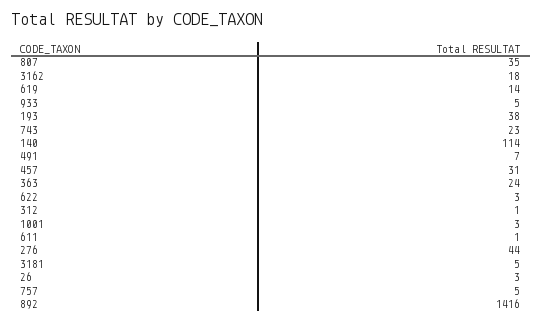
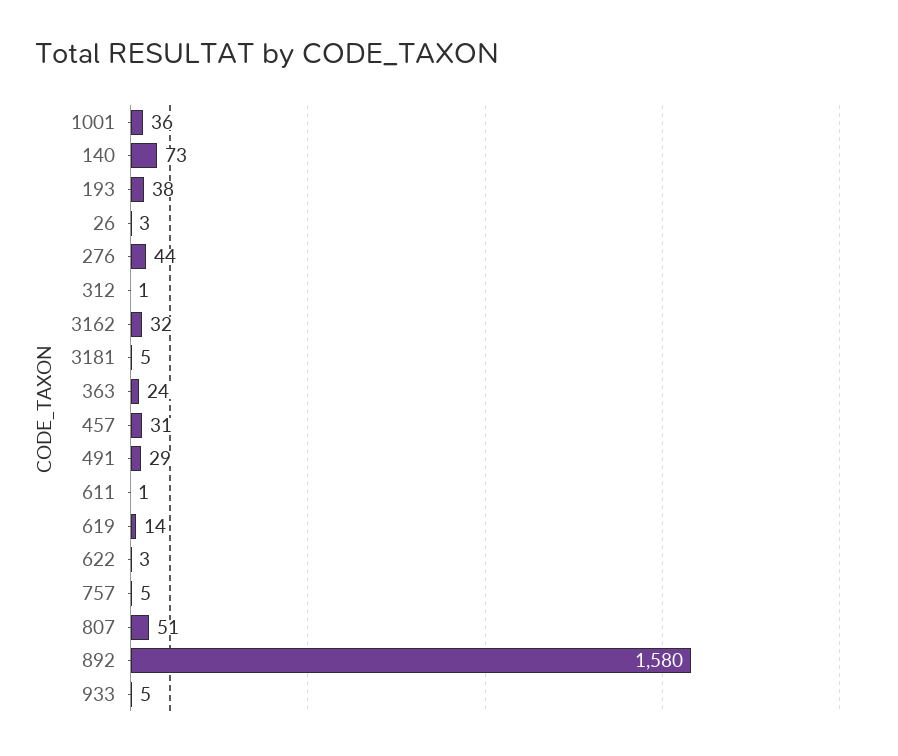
  {
-   "807": 35,
+   "807": 51,
-   "3162": 18,
+   "3162": 32,
    "619": 14,
    "933": 5,
    "193": 38,
-   "743": 23,
-   "140": 114,
+   "140": 73,
-   "491": 7,
+   "491": 29,
    "457": 31,
    "363": 24,
    "622": 3,
    "312": 1,
-   "1001": 3,
+   "1001": 36,
    "611": 1,
    "276": 44,
    "3181": 5,
    "26": 3,
    "757": 5,
-   "892": 1416
+   "892": 1580
  }

